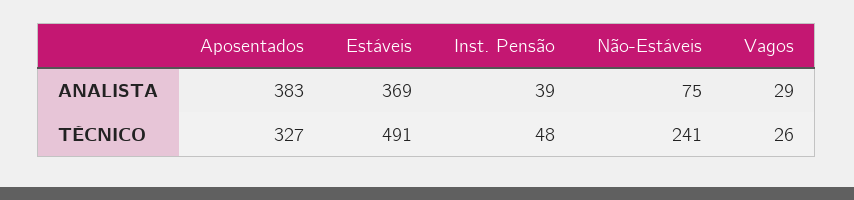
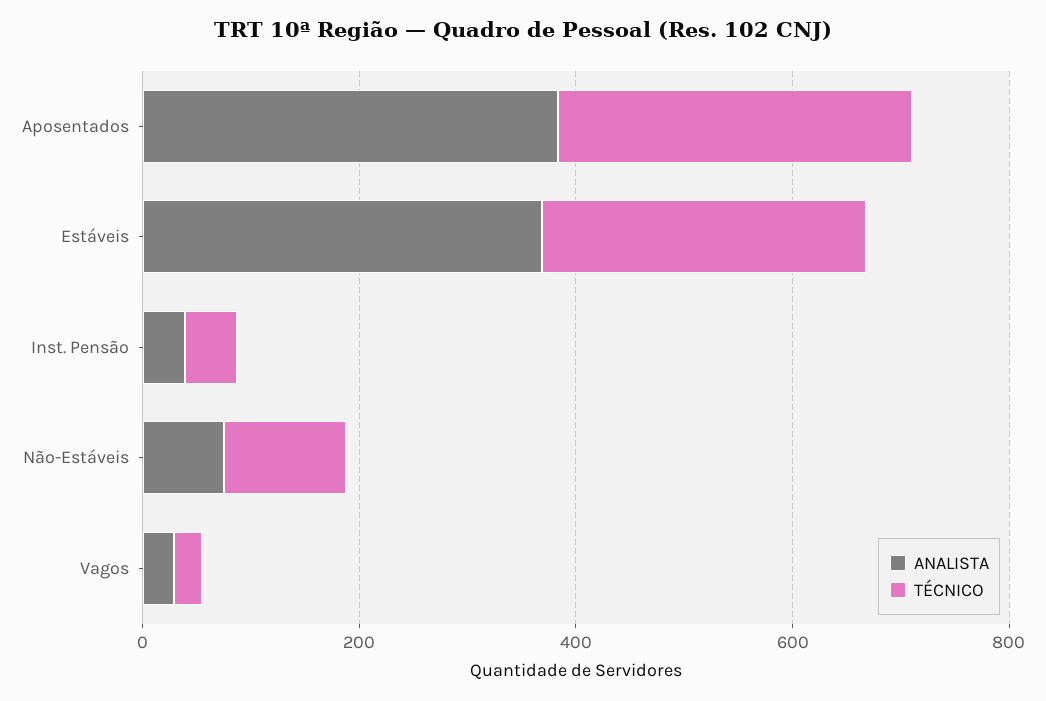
  {
    "ANALISTA": {
      "Aposentados": 383,
      "Estáveis": 369,
      "Inst. Pensão": 39,
      "Não-Estáveis": 75,
      "Vagos": 29
    },
    "TÉCNICO": {
      "Aposentados": 327,
-     "Estáveis": 491,
+     "Estáveis": 300,
      "Inst. Pensão": 48,
-     "Não-Estáveis": 241,
+     "Não-Estáveis": 100,
      "Vagos": 26
    }
  }

